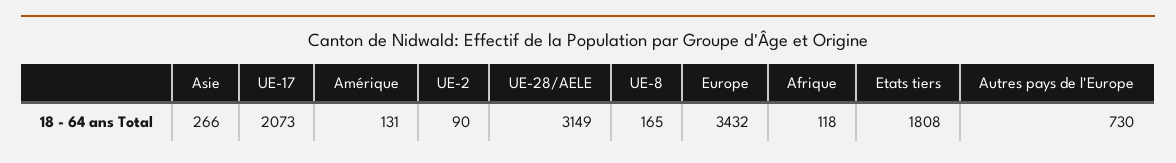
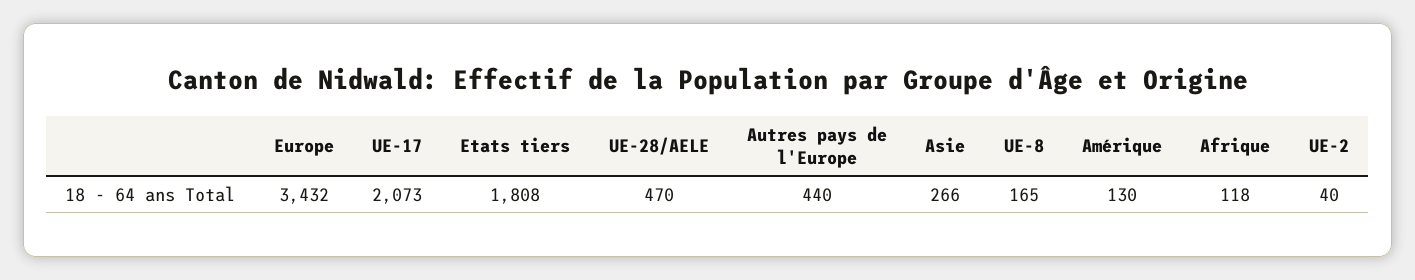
  {
    "Asie": 266,
    "UE-17": 2073,
-   "Amérique": 131,
+   "Amérique": 130,
-   "UE-2": 90,
+   "UE-2": 40,
-   "UE-28/AELE": 3149,
+   "UE-28/AELE": 470,
    "UE-8": 165,
    "Europe": 3432,
    "Afrique": 118,
    "Etats tiers": 1808,
-   "Autres pays de l'Europe": 730
+   "Autres pays de l'Europe": 440
  }

